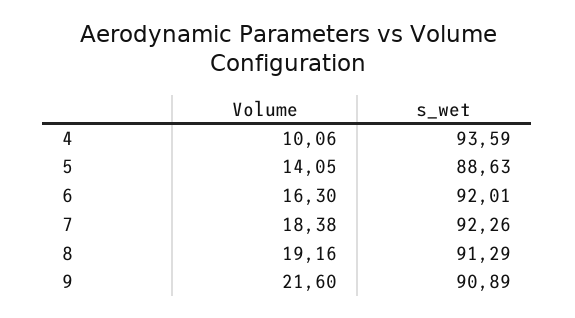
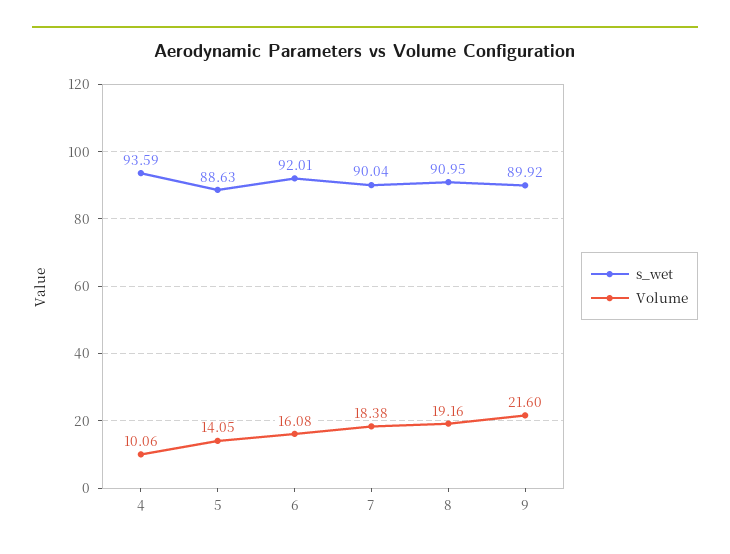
  {
    "Volume": {
      "4": 10.06,
      "5": 14.05,
-     "6": 16.3,
+     "6": 16.08,
      "7": 18.38,
      "8": 19.16,
      "9": 21.6
    },
    "s_wet": {
      "4": 93.59,
      "5": 88.63,
      "6": 92.01,
-     "7": 92.26,
+     "7": 90.04,
-     "8": 91.29,
+     "8": 90.95,
-     "9": 90.89
+     "9": 89.92
    }
  }

